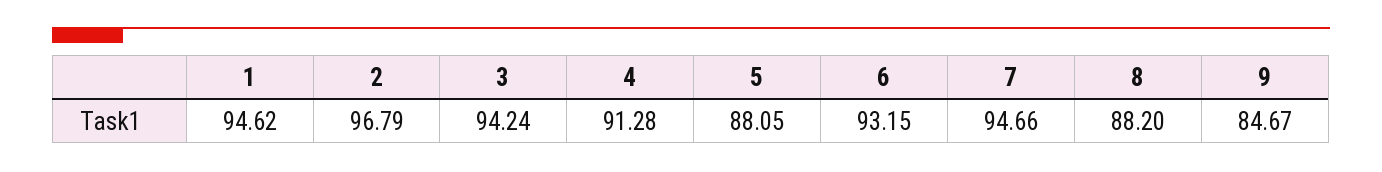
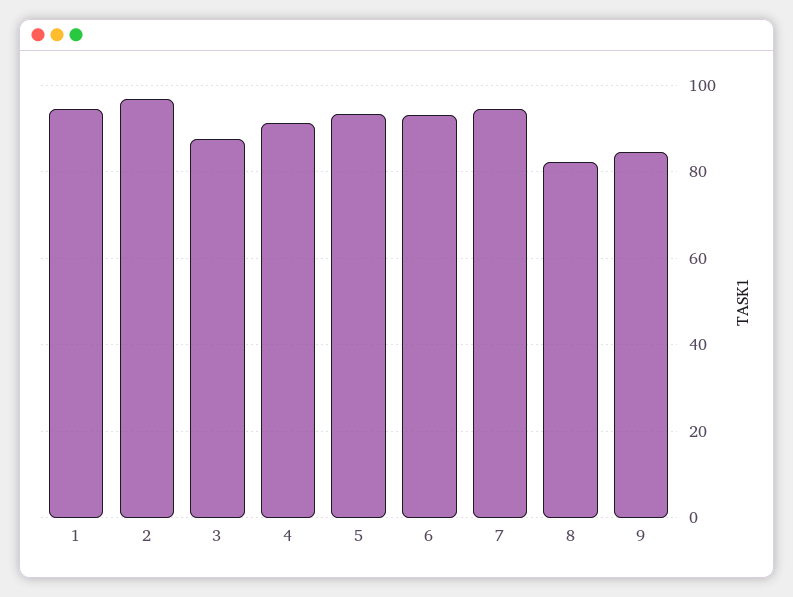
  {
    "1": 94.62,
    "2": 96.79,
-   "3": 94.24,
+   "3": 88,
    "4": 91.28,
-   "5": 88.05,
+   "5": 94,
    "6": 93.15,
    "7": 94.66,
-   "8": 88.2,
+   "8": 82,
    "9": 84.67
  }

